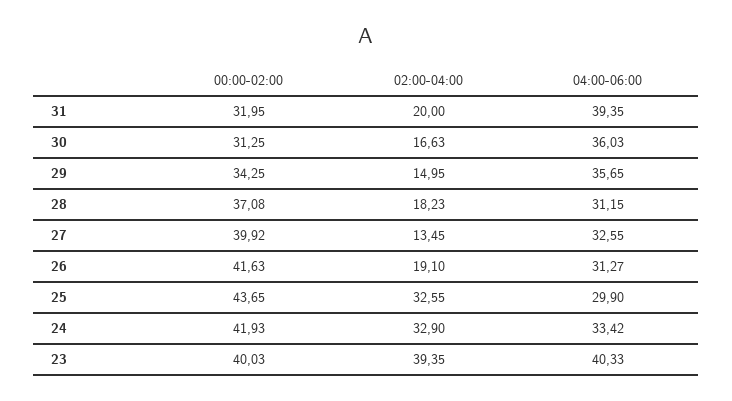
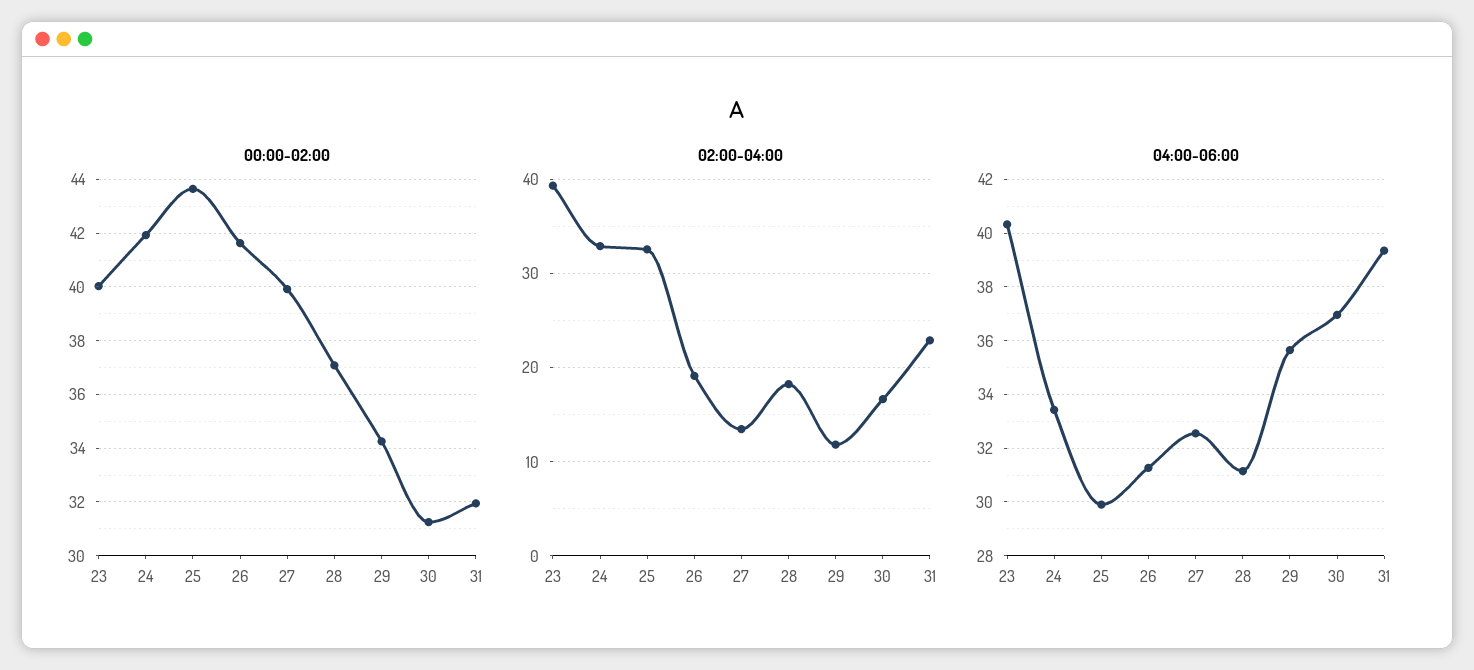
  {
    "00:00-02:00": {
      "31": 31.95,
      "30": 31.25,
      "29": 34.25,
      "28": 37.08,
      "27": 39.92,
      "26": 41.63,
      "25": 43.65,
      "24": 41.93,
      "23": 40.03
    },
    "02:00-04:00": {
-     "31": 20,
+     "31": 23,
      "30": 16.63,
-     "29": 14.95,
+     "29": 12,
      "28": 18.23,
      "27": 13.45,
      "26": 19.1,
      "25": 32.55,
      "24": 32.9,
      "23": 39.35
    },
    "04:00-06:00": {
      "31": 39.35,
-     "30": 36.03,
+     "30": 37,
      "29": 35.65,
      "28": 31.15,
      "27": 32.55,
      "26": 31.27,
      "25": 29.9,
      "24": 33.42,
      "23": 40.33
    }
  }

